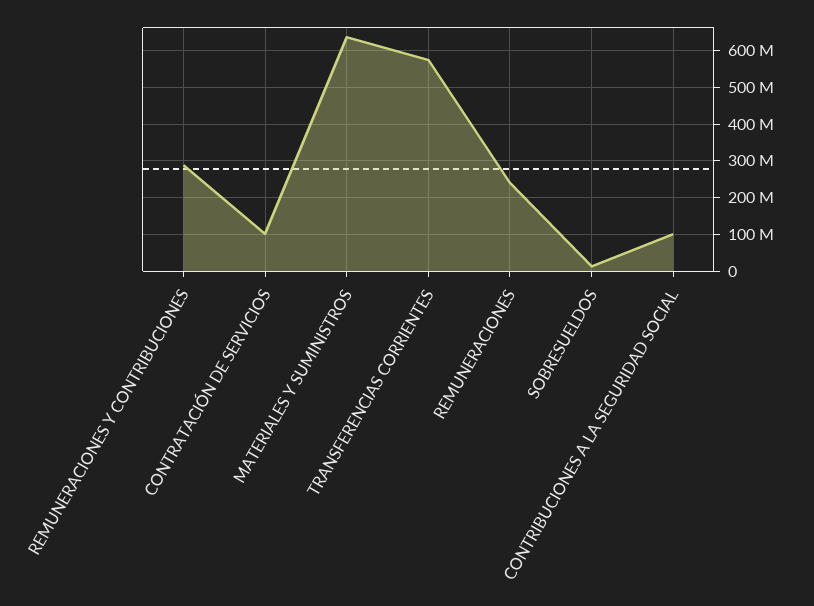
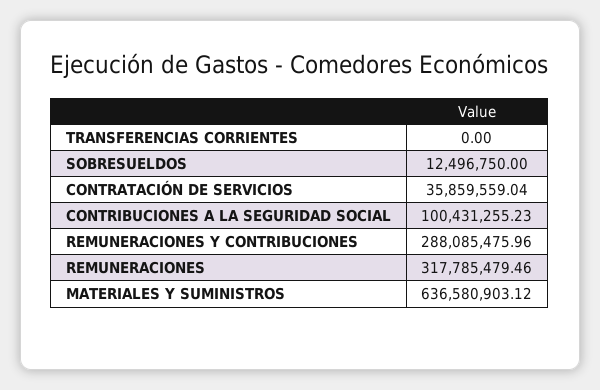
  {
    "REMUNERACIONES Y CONTRIBUCIONES": 288085475.96,
-   "CONTRATACIÓN DE SERVICIOS": 100000000,
+   "CONTRATACIÓN DE SERVICIOS": 35859559.04,
    "MATERIALES Y SUMINISTROS": 636580903.12,
-   "TRANSFERENCIAS CORRIENTES": 580000000,
+   "TRANSFERENCIAS CORRIENTES": 0,
-   "REMUNERACIONES": 240000000,
+   "REMUNERACIONES": 317785479.46,
    "SOBRESUELDOS": 12496750,
    "CONTRIBUCIONES A LA SEGURIDAD SOCIAL": 100431255.23
  }

